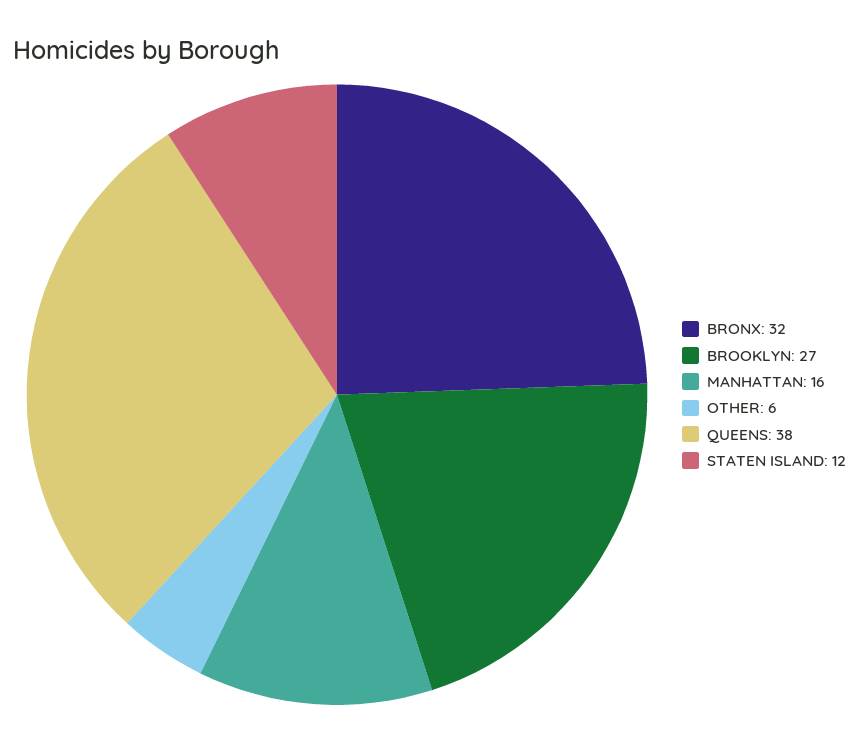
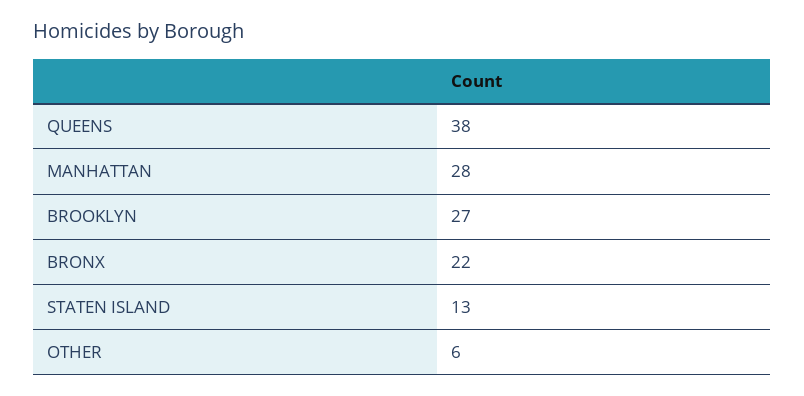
  {
-   "BRONX": 32,
+   "BRONX": 22,
    "BROOKLYN": 27,
-   "MANHATTAN": 16,
+   "MANHATTAN": 28,
    "OTHER": 6,
    "QUEENS": 38,
-   "STATEN ISLAND": 12
+   "STATEN ISLAND": 13
  }

